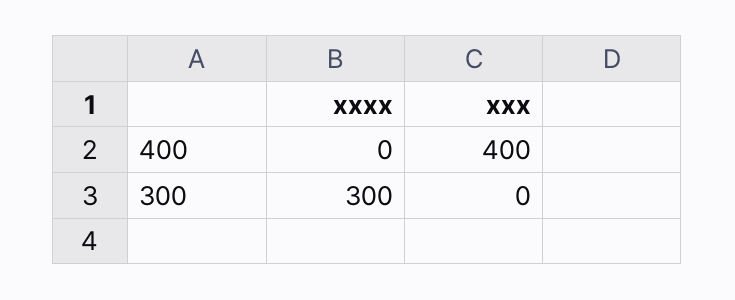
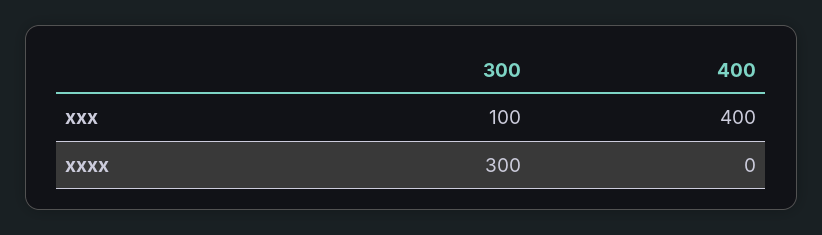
  {
    "xxxx": {
      "400": 0,
      "300": 300
    },
    "xxx": {
      "400": 400,
-     "300": 0
+     "300": 100
    }
  }

